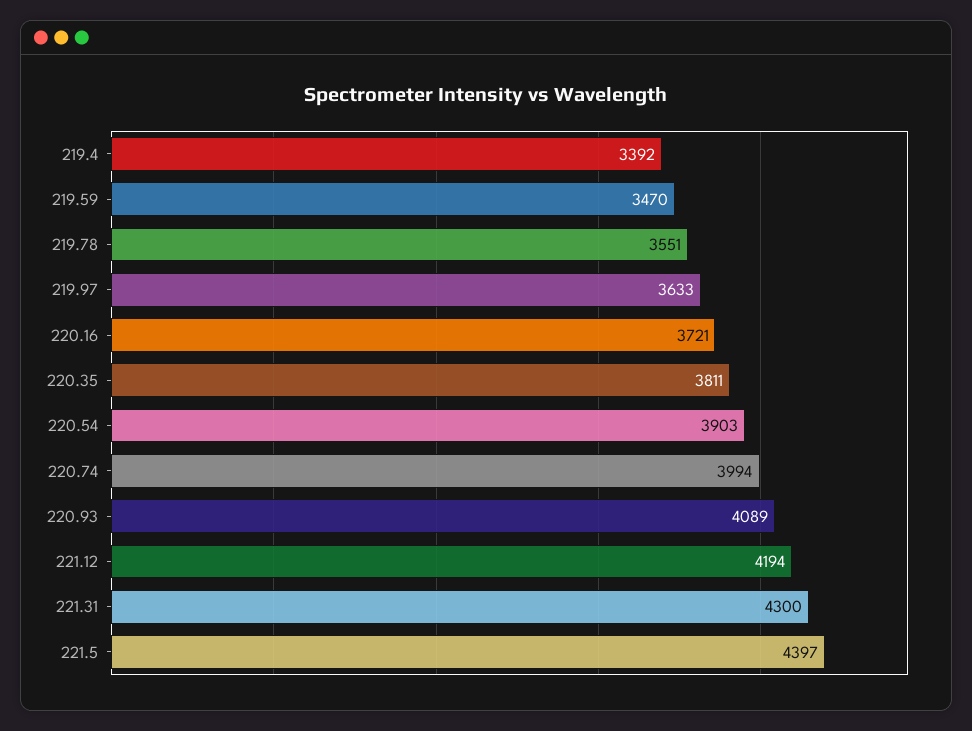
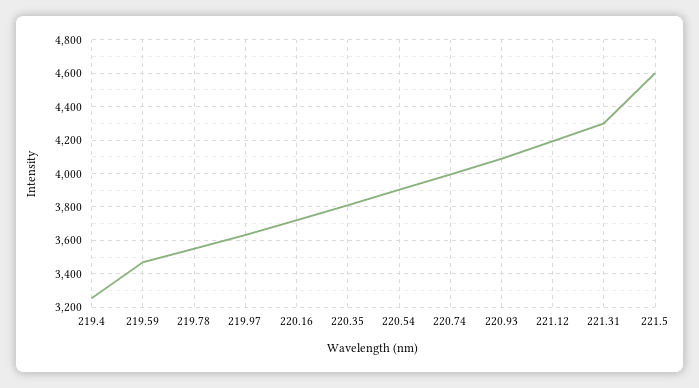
  {
-   "219.4": 3392,
+   "219.4": 3250,
    "219.59": 3470,
    "219.78": 3551,
    "219.97": 3633,
    "220.16": 3721,
    "220.35": 3811,
    "220.54": 3903,
    "220.74": 3994,
    "220.93": 4089,
    "221.12": 4194,
    "221.31": 4300,
-   "221.5": 4397
+   "221.5": 4600
  }

